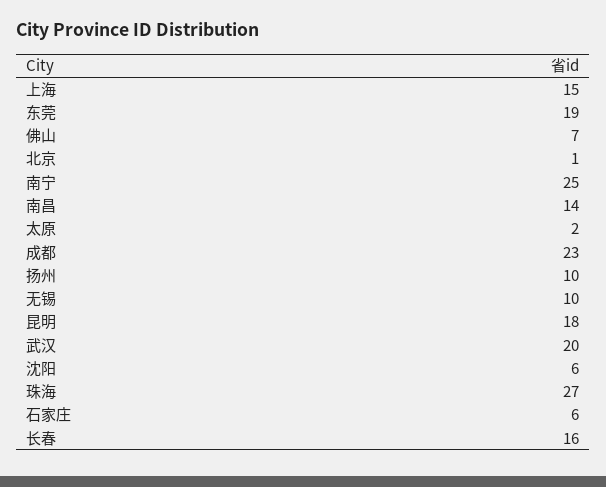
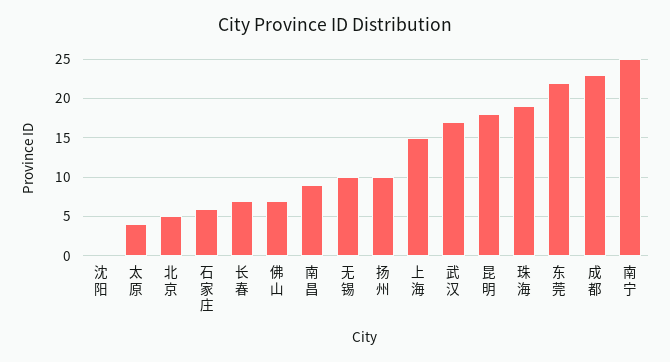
  {
    "上海": 15,
-   "东莞": 19,
+   "东莞": 22,
    "佛山": 7,
-   "北京": 1,
+   "北京": 5,
    "南宁": 25,
-   "南昌": 14,
+   "南昌": 9,
-   "太原": 2,
+   "太原": 4,
    "成都": 23,
    "扬州": 10,
    "无锡": 10,
    "昆明": 18,
-   "武汉": 20,
+   "武汉": 17,
-   "沈阳": 6,
+   "沈阳": 0,
-   "珠海": 27,
+   "珠海": 19,
    "石家庄": 6,
-   "长春": 16
+   "长春": 7
  }

